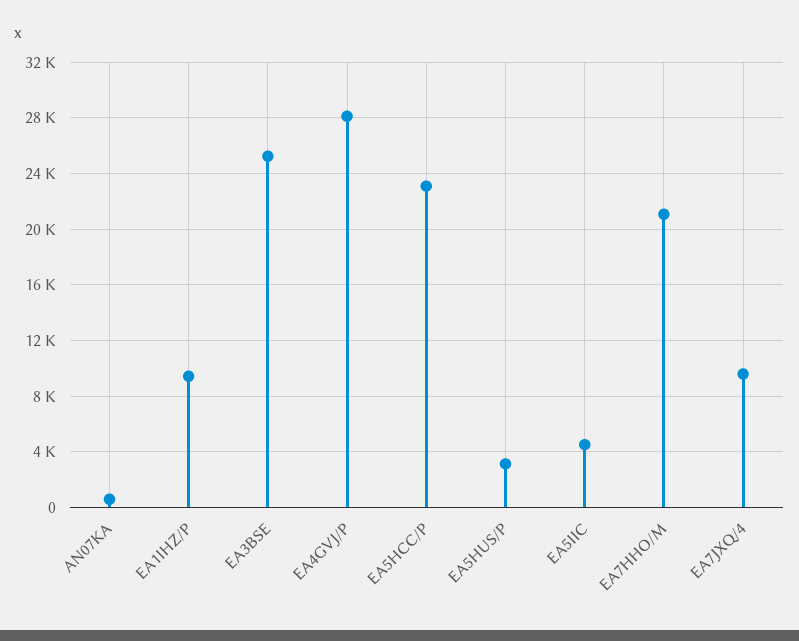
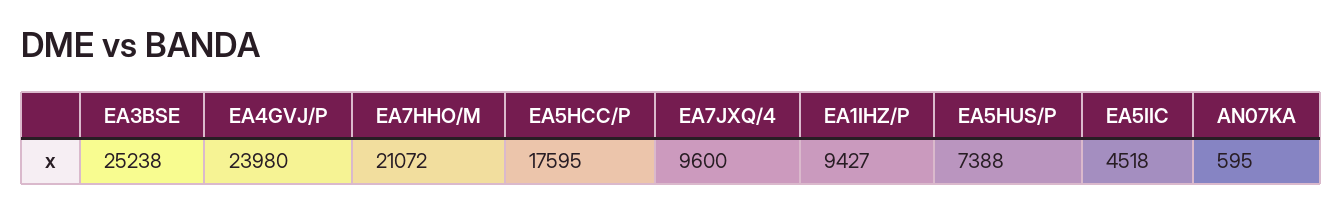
  {
    "AN07KA": 595,
    "EA1IHZ/P": 9427,
    "EA3BSE": 25238,
-   "EA4GVJ/P": 28000,
+   "EA4GVJ/P": 23980,
-   "EA5HCC/P": 23000,
+   "EA5HCC/P": 17595,
-   "EA5HUS/P": 3000,
+   "EA5HUS/P": 7388,
    "EA5IIC": 4518,
    "EA7HHO/M": 21072,
    "EA7JXQ/4": 9600
  }

